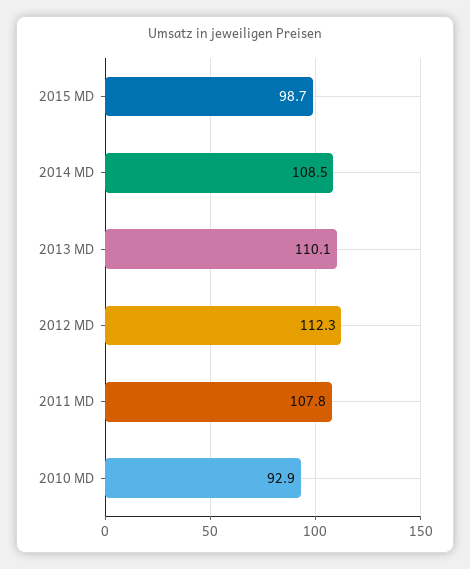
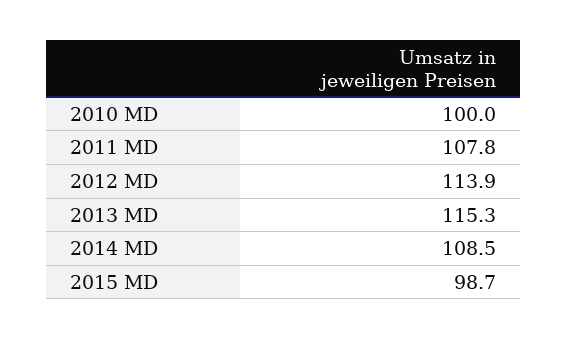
  {
    "2015 MD": 98.7,
    "2014 MD": 108.5,
-   "2013 MD": 110.1,
+   "2013 MD": 115.3,
-   "2012 MD": 112.3,
+   "2012 MD": 113.9,
    "2011 MD": 107.8,
-   "2010 MD": 92.9
+   "2010 MD": 100
  }

